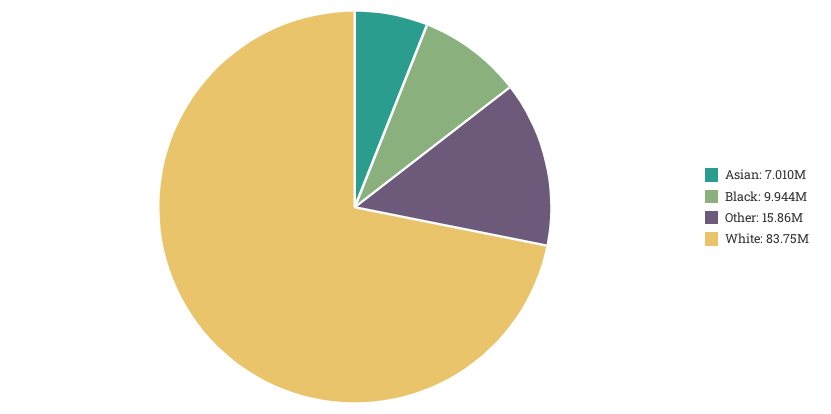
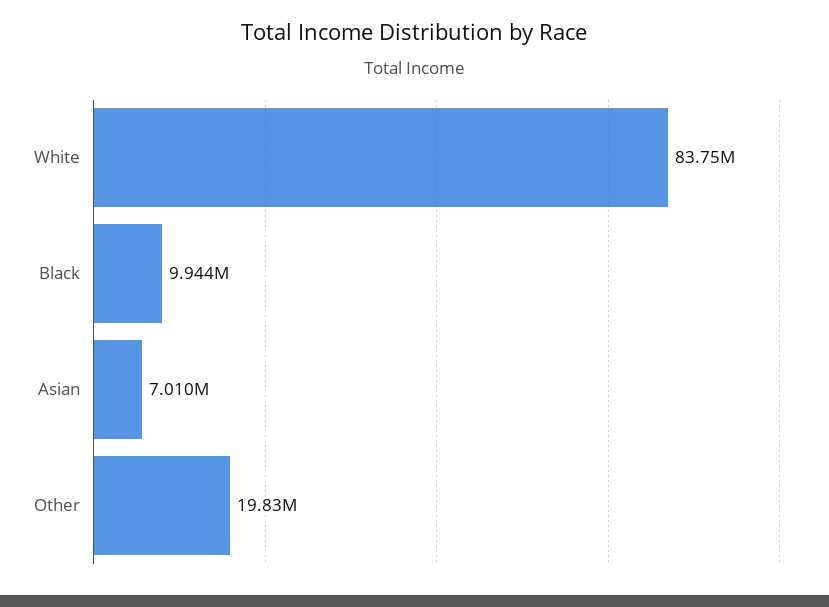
  {
    "Asian": 7010000,
    "Black": 9944000,
-   "Other": 15860000,
+   "Other": 19830000,
    "White": 83750000
  }

